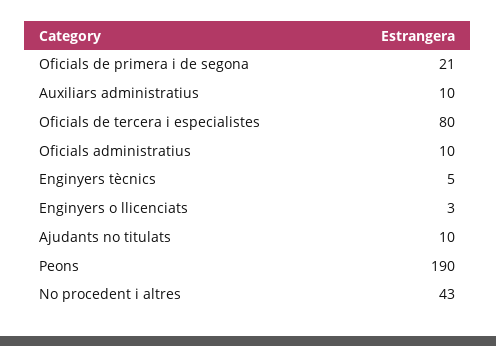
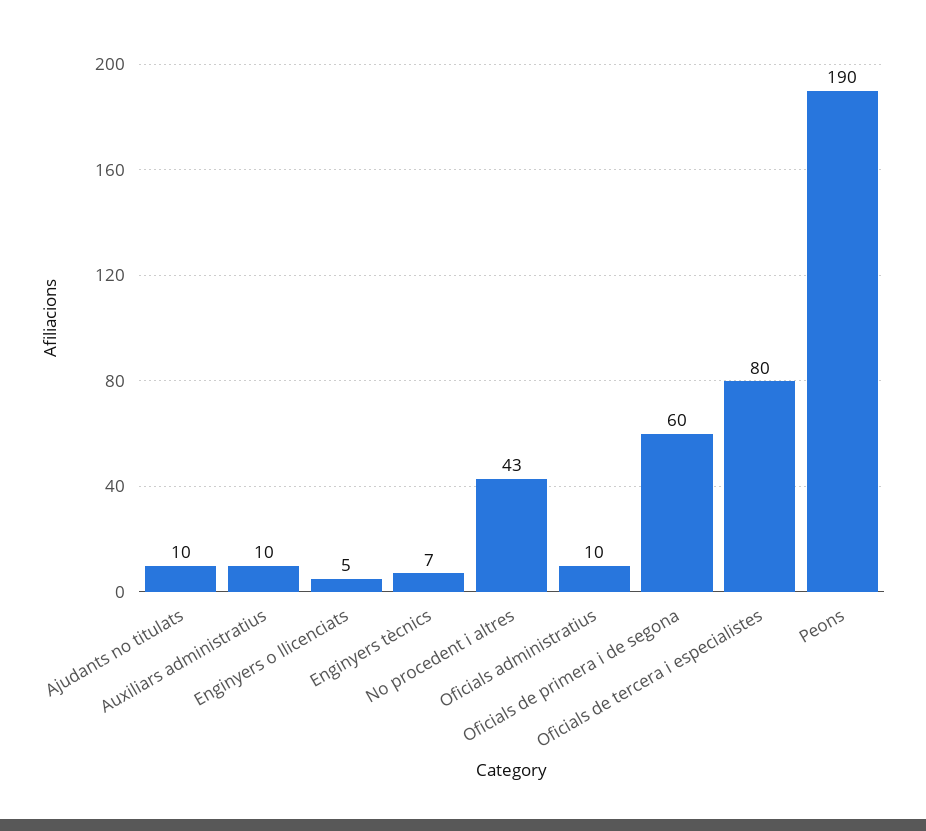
  {
-   "Oficials de primera i de segona": 21,
+   "Oficials de primera i de segona": 60,
    "Auxiliars administratius": 10,
    "Oficials de tercera i especialistes": 80,
    "Oficials administratius": 10,
-   "Enginyers tècnics": 5,
+   "Enginyers tècnics": 7,
-   "Enginyers o llicenciats": 3,
+   "Enginyers o llicenciats": 5,
    "Ajudants no titulats": 10,
    "Peons": 190,
    "No procedent i altres": 43
  }

